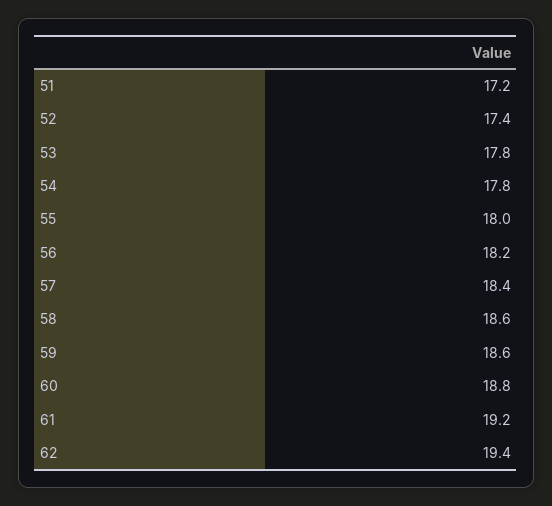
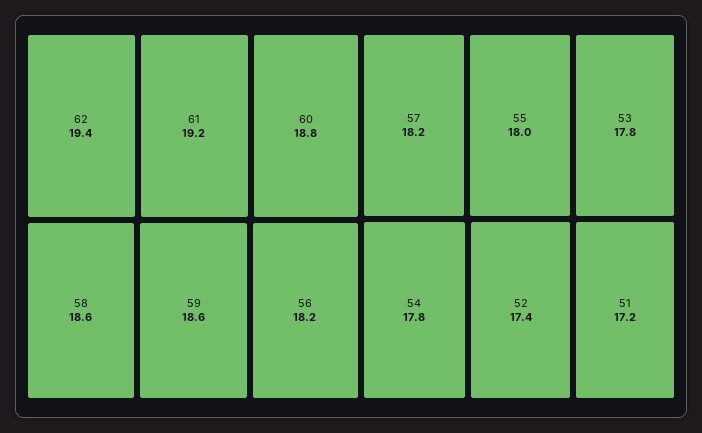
  {
    "51": 17.2,
    "52": 17.4,
    "53": 17.8,
    "54": 17.8,
    "55": 18,
    "56": 18.2,
-   "57": 18.4,
+   "57": 18.2,
    "58": 18.6,
    "59": 18.6,
    "60": 18.8,
    "61": 19.2,
    "62": 19.4
  }

